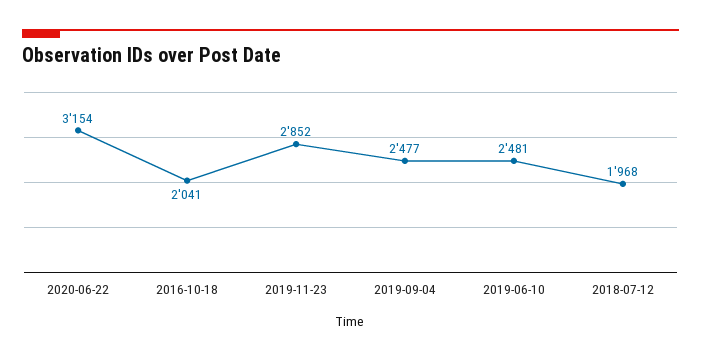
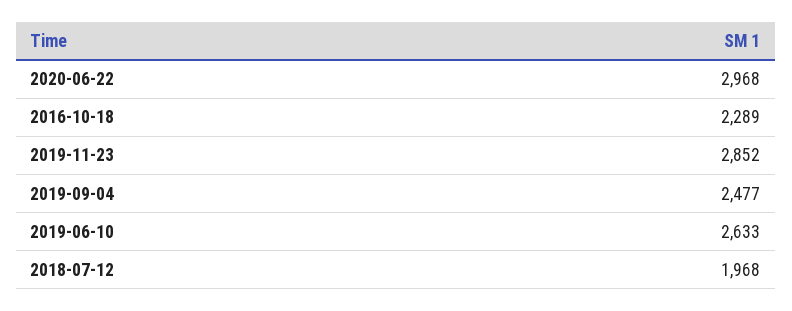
  {
-   "2020-06-22": 3154,
+   "2020-06-22": 2968,
-   "2016-10-18": 2041,
+   "2016-10-18": 2289,
    "2019-11-23": 2852,
    "2019-09-04": 2477,
-   "2019-06-10": 2481,
+   "2019-06-10": 2633,
    "2018-07-12": 1968
  }

